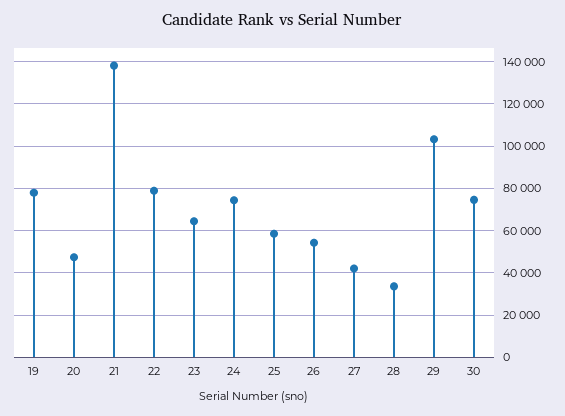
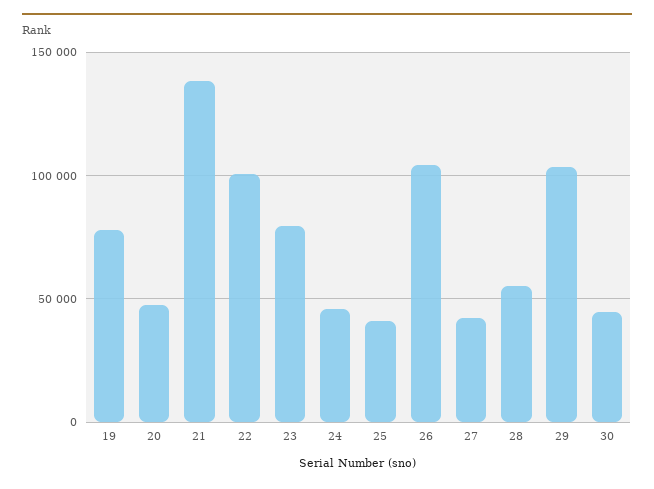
  {
    "19": 80000,
    "20": 45000,
    "21": 140000,
-   "22": 80000,
+   "22": 100000,
-   "23": 65000,
+   "23": 80000,
-   "24": 75000,
+   "24": 45000,
-   "25": 60000,
+   "25": 40000,
-   "26": 55000,
+   "26": 105000,
    "27": 40000,
-   "28": 35000,
+   "28": 55000,
    "29": 105000,
-   "30": 75000
+   "30": 45000
  }

